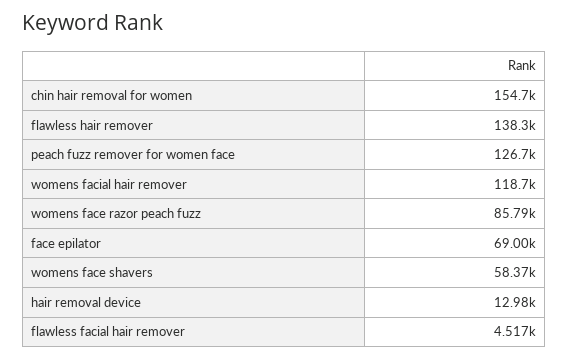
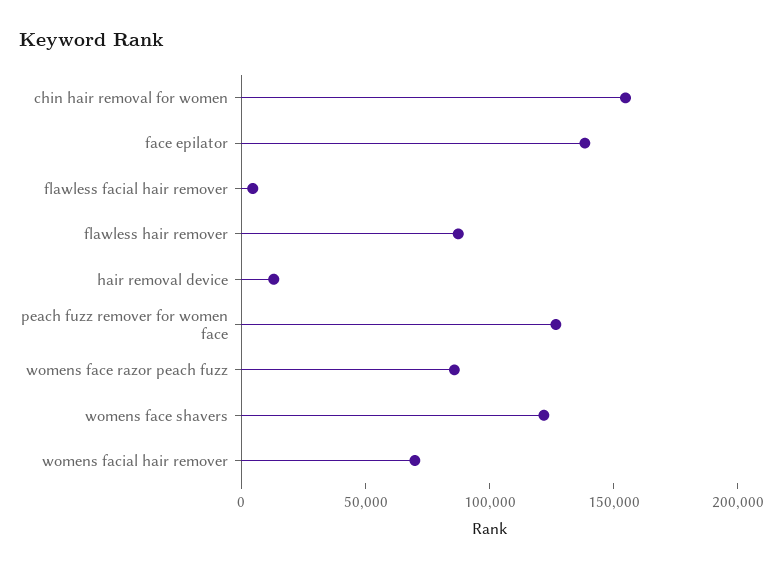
  {
    "chin hair removal for women": 154700,
-   "flawless hair remover": 138300,
+   "flawless hair remover": 90000,
    "peach fuzz remover for women face": 126700,
-   "womens facial hair remover": 118700,
+   "womens facial hair remover": 70000,
    "womens face razor peach fuzz": 85790,
-   "face epilator": 69000,
+   "face epilator": 140000,
-   "womens face shavers": 58370,
+   "womens face shavers": 120000,
    "hair removal device": 12980,
    "flawless facial hair remover": 4517
  }

